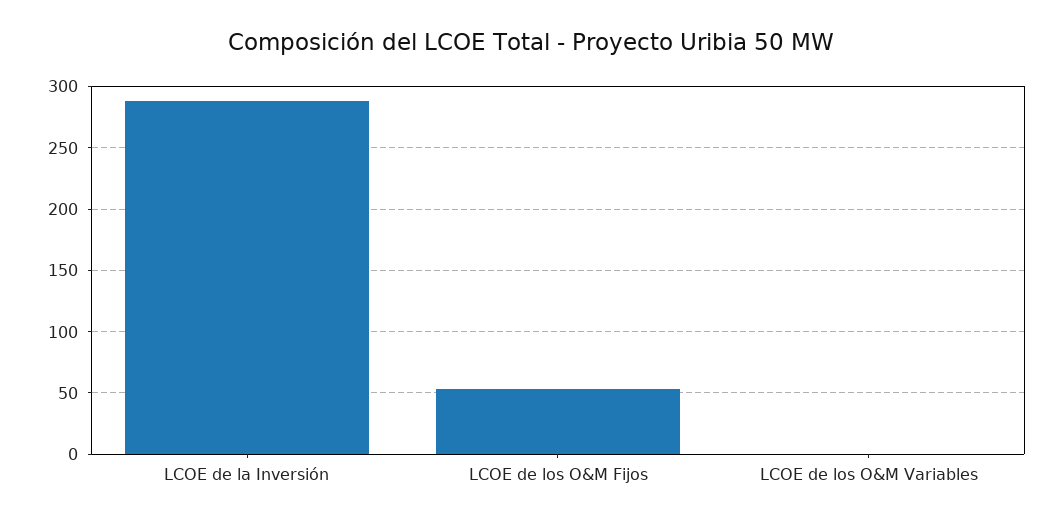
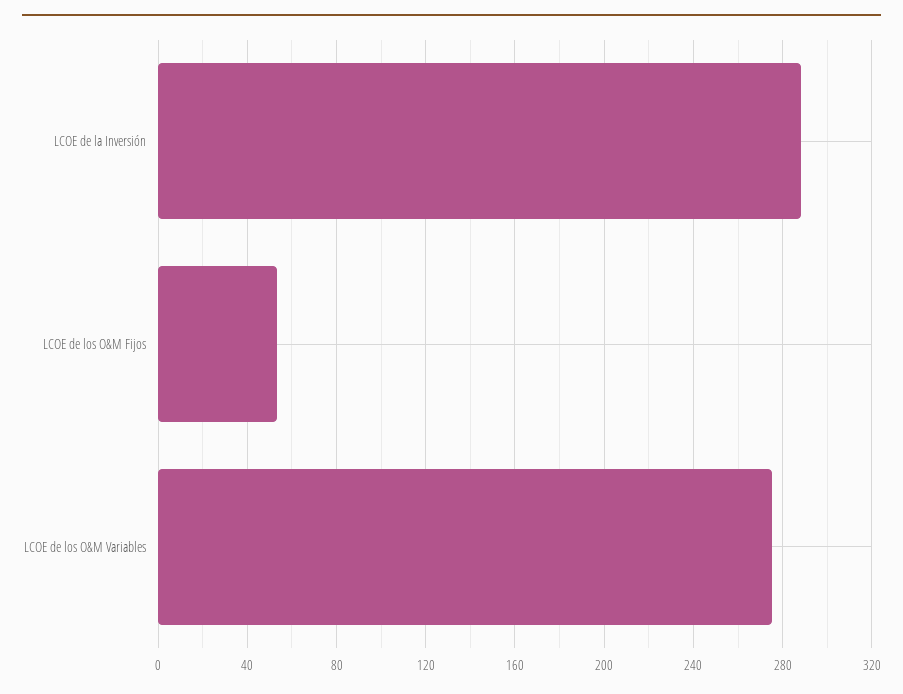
  {
    "LCOE de la Inversión": 290,
    "LCOE de los O&M Fijos": 55,
-   "LCOE de los O&M Variables": 0
+   "LCOE de los O&M Variables": 275
  }

